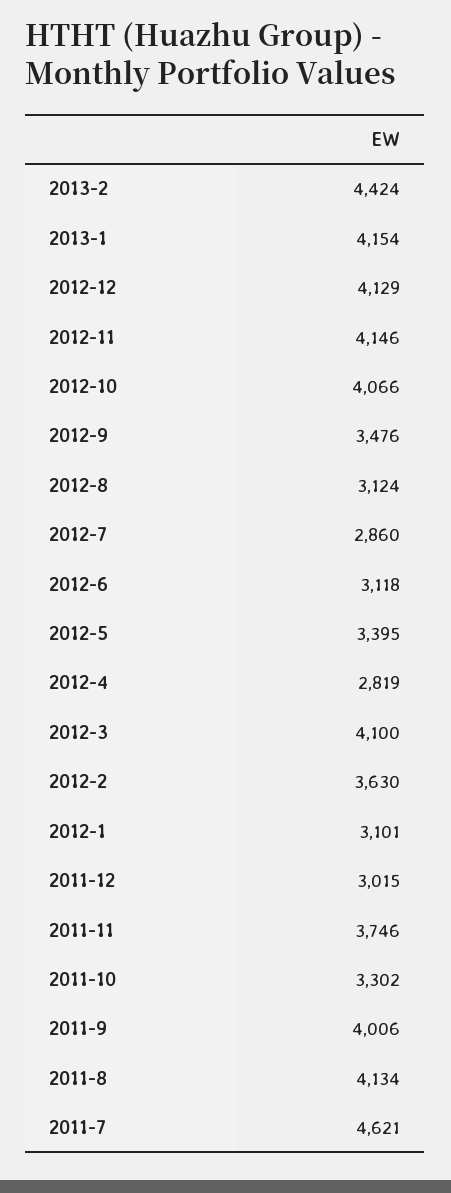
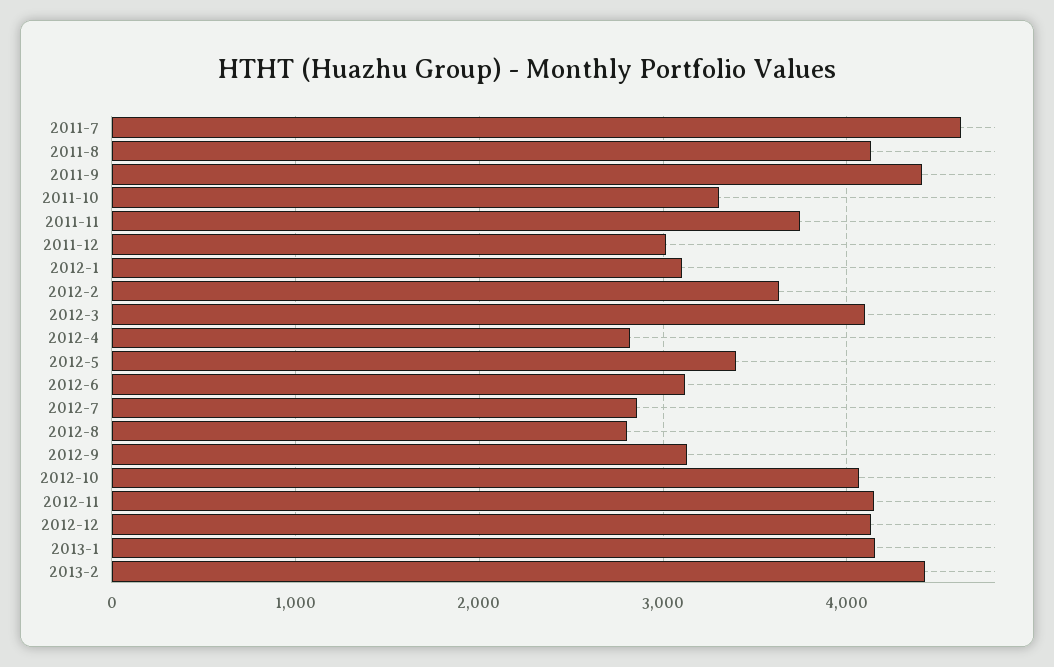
  {
    "2013-2": 4424,
    "2013-1": 4154,
    "2012-12": 4129,
    "2012-11": 4146,
    "2012-10": 4066,
-   "2012-9": 3476,
+   "2012-9": 3100,
-   "2012-8": 3124,
+   "2012-8": 2800,
    "2012-7": 2860,
    "2012-6": 3118,
    "2012-5": 3395,
    "2012-4": 2819,
    "2012-3": 4100,
    "2012-2": 3630,
    "2012-1": 3101,
    "2011-12": 3015,
    "2011-11": 3746,
    "2011-10": 3302,
-   "2011-9": 4006,
+   "2011-9": 4400,
    "2011-8": 4134,
    "2011-7": 4621
  }

